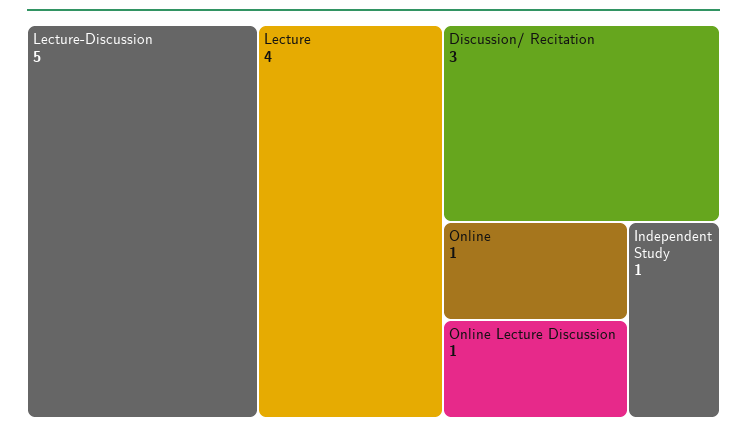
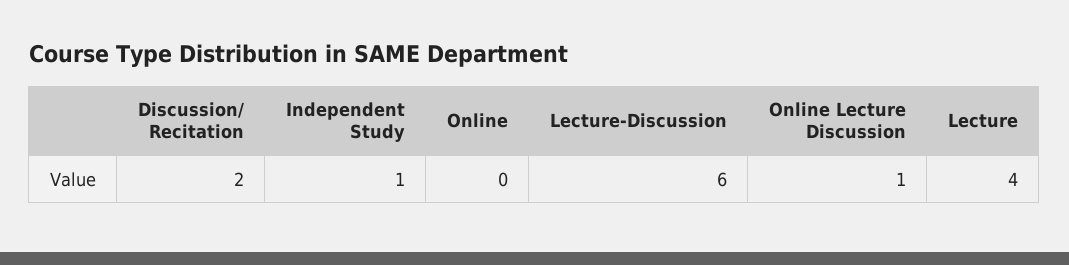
  {
-   "Lecture-Discussion": 5,
+   "Lecture-Discussion": 6,
    "Lecture": 4,
-   "Discussion/ Recitation": 3,
+   "Discussion/ Recitation": 2,
-   "Online": 1,
+   "Online": 0,
    "Online Lecture Discussion": 1,
    "Independent Study": 1
  }

